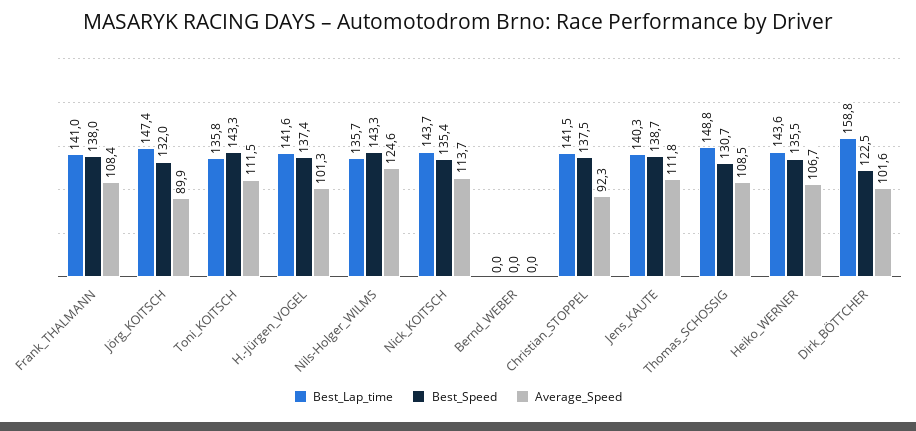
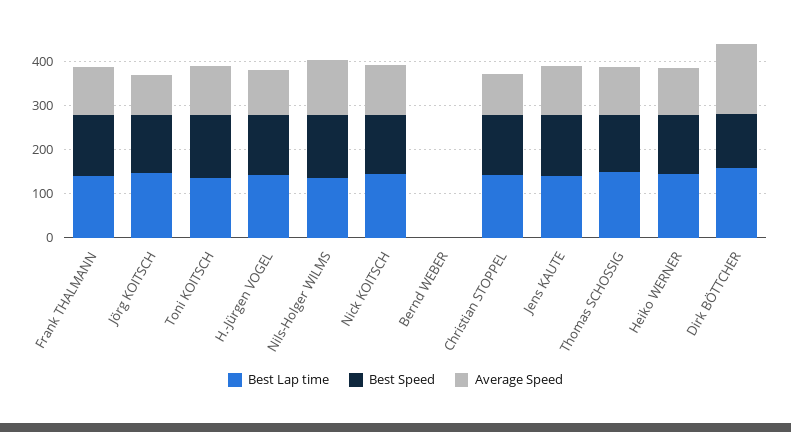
  {
    "Best_Lap_time": {
      "Frank_THALMANN": 141,
      "Jörg_KOITSCH": 147.4,
      "Toni_KOITSCH": 135.8,
      "H.-Jürgen_VOGEL": 141.6,
      "Nils-Holger_WILMS": 135.7,
      "Nick_KOITSCH": 143.7,
      "Bernd_WEBER": 0,
      "Christian_STOPPEL": 141.5,
      "Jens_KAUTE": 140.3,
      "Thomas_SCHOSSIG": 148.8,
      "Heiko_WERNER": 143.6,
      "Dirk_BÖTTCHER": 158.8
    },
    "Best_Speed": {
      "Frank_THALMANN": 138,
      "Jörg_KOITSCH": 132,
      "Toni_KOITSCH": 143.3,
      "H.-Jürgen_VOGEL": 137.4,
      "Nils-Holger_WILMS": 143.3,
      "Nick_KOITSCH": 135.4,
      "Bernd_WEBER": 0,
      "Christian_STOPPEL": 137.5,
      "Jens_KAUTE": 138.7,
      "Thomas_SCHOSSIG": 130.7,
      "Heiko_WERNER": 135.5,
      "Dirk_BÖTTCHER": 122.5
    },
    "Average_Speed": {
      "Frank_THALMANN": 108.4,
      "Jörg_KOITSCH": 89.9,
      "Toni_KOITSCH": 111.5,
      "H.-Jürgen_VOGEL": 101.3,
      "Nils-Holger_WILMS": 124.6,
      "Nick_KOITSCH": 113.7,
      "Bernd_WEBER": 0,
      "Christian_STOPPEL": 92.3,
      "Jens_KAUTE": 111.8,
      "Thomas_SCHOSSIG": 108.5,
      "Heiko_WERNER": 106.7,
-     "Dirk_BÖTTCHER": 101.6
+     "Dirk_BÖTTCHER": 160
    }
  }

